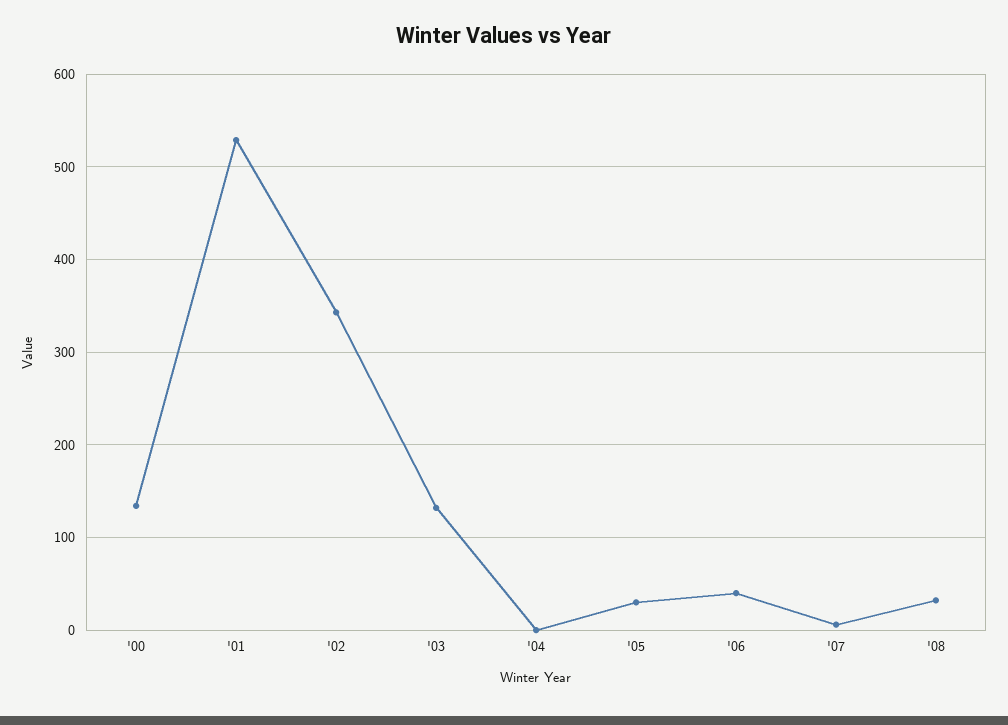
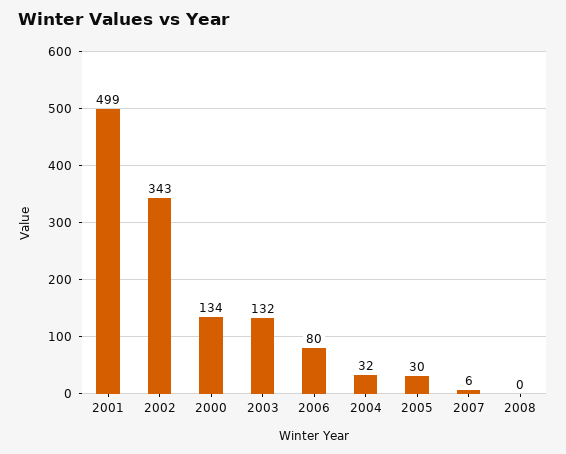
  {
    "'00": 134,
-   "'01": 530,
+   "'01": 499,
    "'02": 343,
    "'03": 132,
-   "'04": 0,
+   "'04": 32,
    "'05": 30,
-   "'06": 40,
+   "'06": 80,
    "'07": 6,
-   "'08": 30
+   "'08": 0
  }

